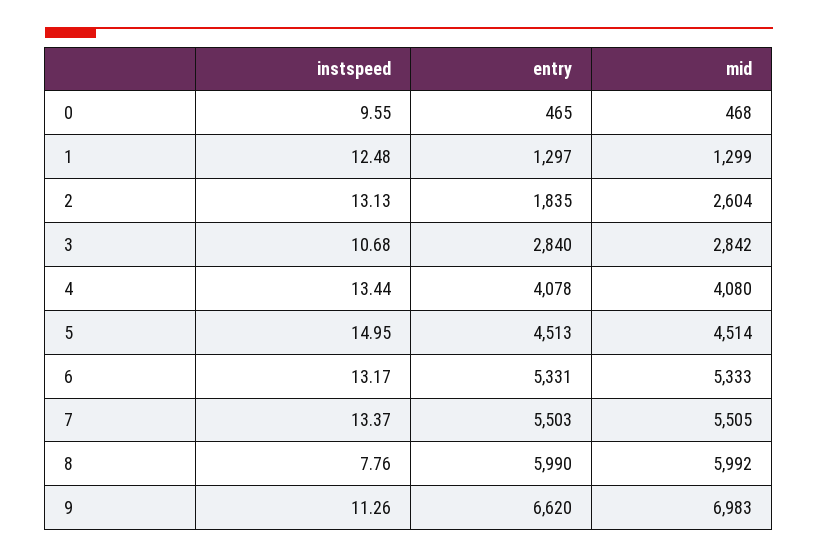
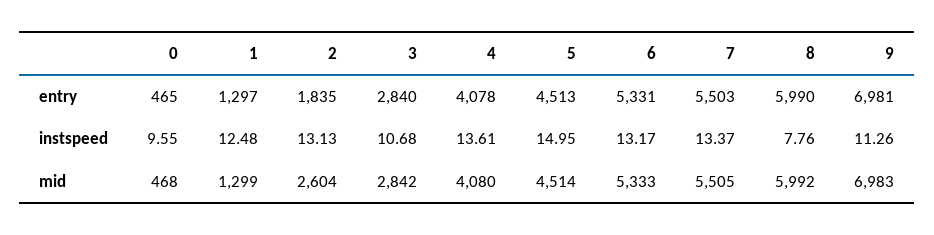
  {
    "instspeed": {
      "0": 9.55,
      "1": 12.48,
      "2": 13.13,
      "3": 10.68,
-     "4": 13.44,
+     "4": 13.61,
      "5": 14.95,
      "6": 13.17,
      "7": 13.37,
      "8": 7.76,
      "9": 11.26
    },
    "entry": {
      "0": 465,
      "1": 1297,
      "2": 1835,
      "3": 2840,
      "4": 4078,
      "5": 4513,
      "6": 5331,
      "7": 5503,
      "8": 5990,
-     "9": 6620
+     "9": 6981
    },
    "mid": {
      "0": 468,
      "1": 1299,
      "2": 2604,
      "3": 2842,
      "4": 4080,
      "5": 4514,
      "6": 5333,
      "7": 5505,
      "8": 5992,
      "9": 6983
    }
  }

